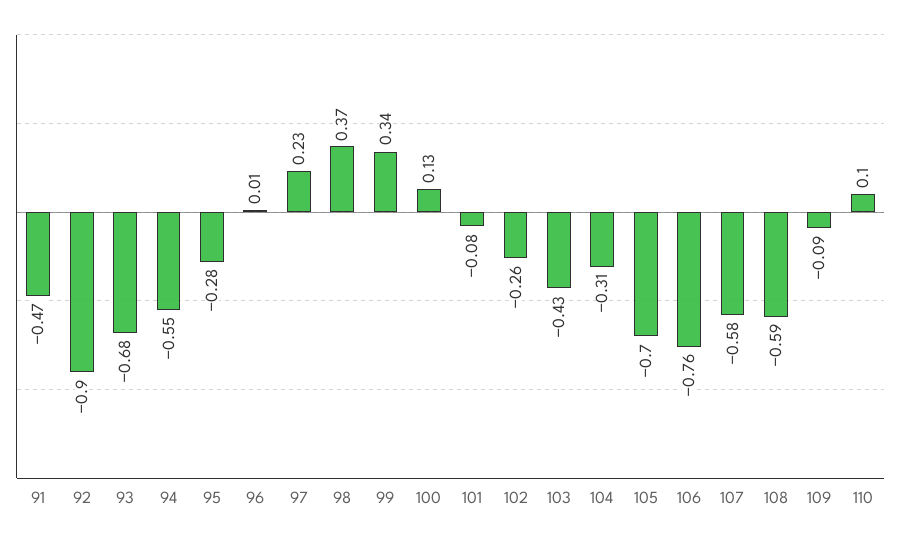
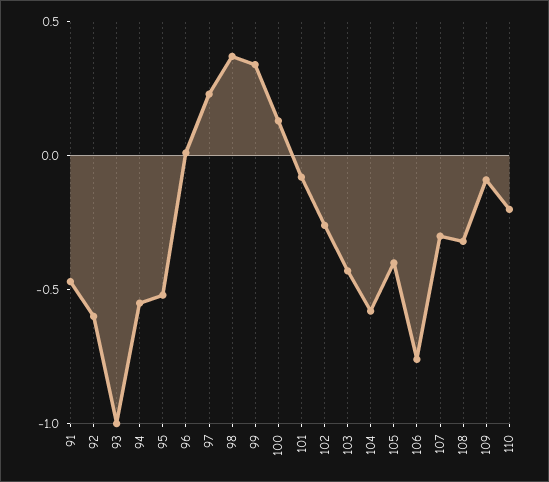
  {
    "91": -0.47,
-   "92": -0.9,
+   "92": -0.6,
-   "93": -0.68,
+   "93": -1,
    "94": -0.55,
-   "95": -0.28,
+   "95": -0.5,
    "96": 0.01,
    "97": 0.23,
    "98": 0.37,
    "99": 0.34,
    "100": 0.13,
    "101": -0.08,
    "102": -0.26,
    "103": -0.43,
-   "104": -0.31,
+   "104": -0.6,
-   "105": -0.7,
+   "105": -0.4,
    "106": -0.76,
-   "107": -0.58,
+   "107": -0.3,
-   "108": -0.59,
+   "108": -0.3,
    "109": -0.09,
-   "110": 0.1
+   "110": -0.2
  }

